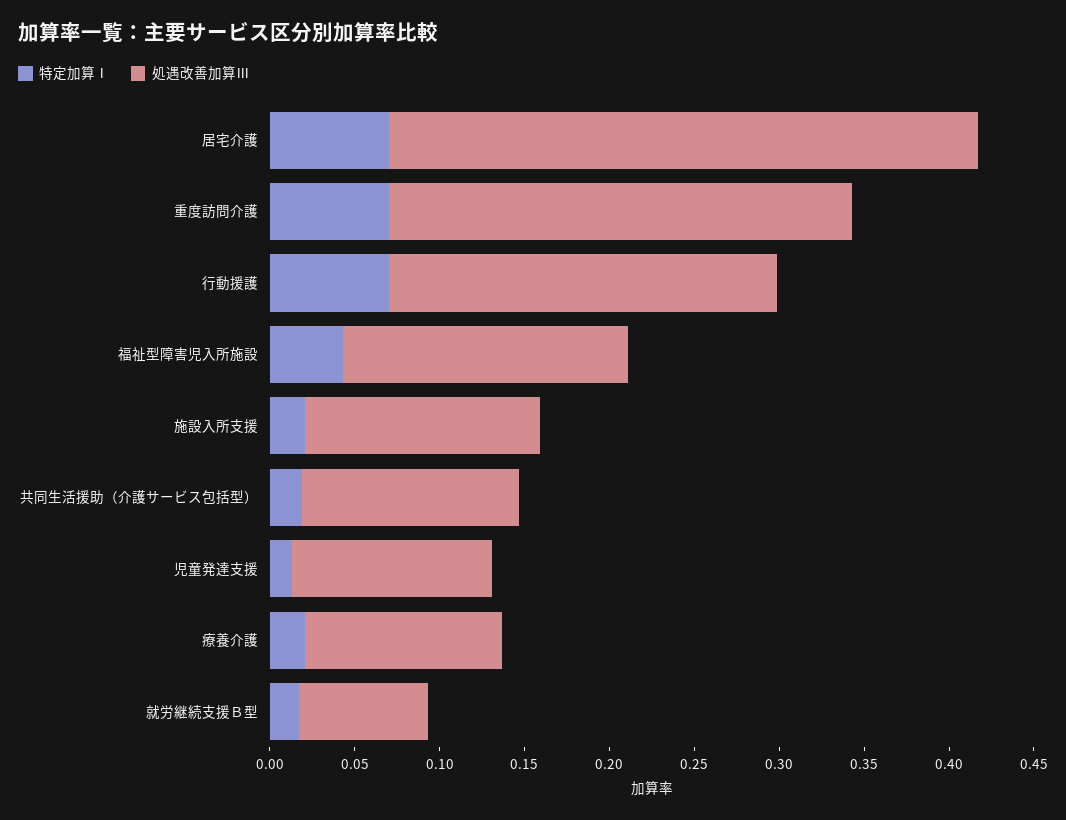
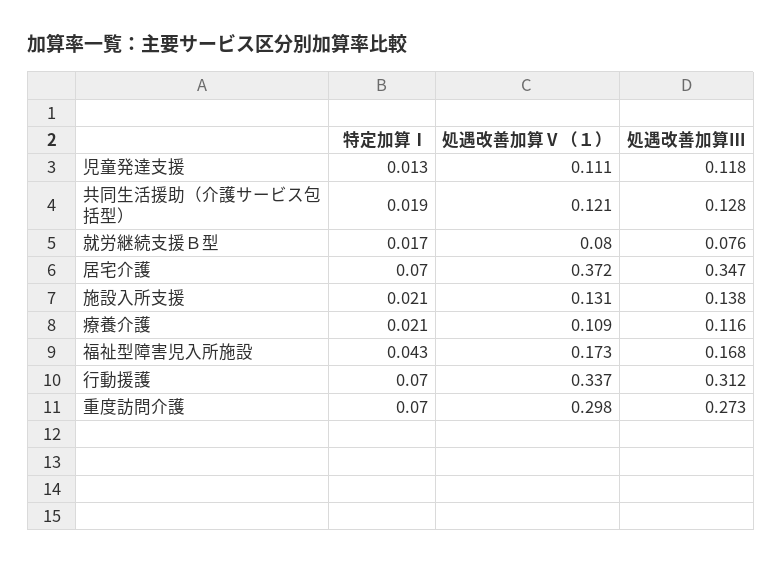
  {
    "特定加算Ⅰ": {
      "居宅介護": 0.07,
      "重度訪問介護": 0.07,
      "行動援護": 0.07,
      "福祉型障害児入所施設": 0.043,
      "施設入所支援": 0.021,
      "共同生活援助（介護サービス包括型）": 0.019,
      "児童発達支援": 0.013,
      "療養介護": 0.021,
      "就労継続支援Ｂ型": 0.017
    },
    "処遇改善加算Ⅲ": {
      "居宅介護": 0.347,
      "重度訪問介護": 0.273,
-     "行動援護": 0.23,
+     "行動援護": 0.312,
      "福祉型障害児入所施設": 0.168,
      "施設入所支援": 0.138,
      "共同生活援助（介護サービス包括型）": 0.128,
      "児童発達支援": 0.118,
      "療養介護": 0.116,
      "就労継続支援Ｂ型": 0.076
-   }
+   },
+   "処遇改善加算Ⅴ（１）": {
+     "児童発達支援": 0.111,
+     "共同生活援助（介護サービス包括型）": 0.121,
+     "就労継続支援Ｂ型": 0.08,
+     "居宅介護": 0.372,
+     "施設入所支援": 0.131,
+     "療養介護": 0.109,
+     "福祉型障害児入所施設": 0.173,
+     "行動援護": 0.337,
+     "重度訪問介護": 0.298
+   }
  }

